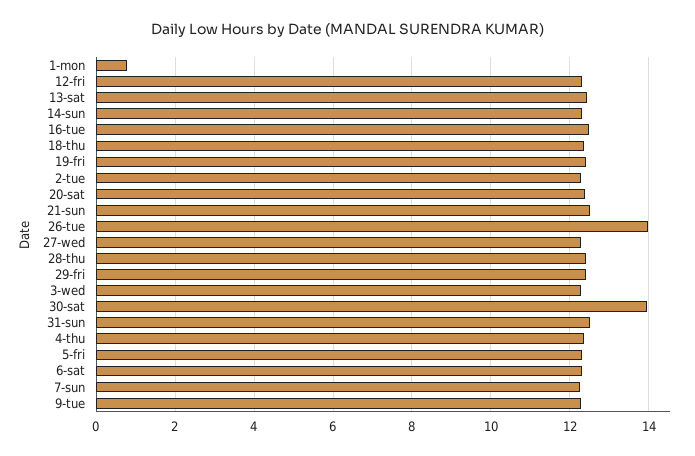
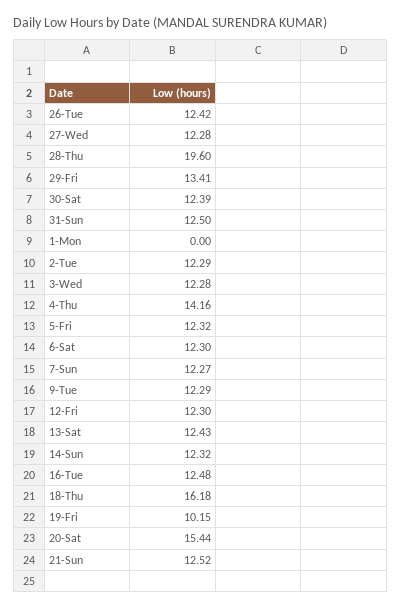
  {
-   "1-mon": 0.8,
+   "1-mon": 0,
    "12-fri": 12.3,
    "13-sat": 12.43,
    "14-sun": 12.32,
    "16-tue": 12.48,
-   "18-thu": 12.4,
+   "18-thu": 16.18,
-   "19-fri": 12.4,
+   "19-fri": 10.15,
    "2-tue": 12.29,
-   "20-sat": 12.4,
+   "20-sat": 15.44,
    "21-sun": 12.52,
-   "26-tue": 14,
+   "26-tue": 12.42,
    "27-wed": 12.28,
-   "28-thu": 12.4,
+   "28-thu": 19.6,
-   "29-fri": 12.4,
+   "29-fri": 13.41,
    "3-wed": 12.28,
-   "30-sat": 14,
+   "30-sat": 12.39,
    "31-sun": 12.5,
-   "4-thu": 12.4,
+   "4-thu": 14.16,
    "5-fri": 12.32,
    "6-sat": 12.3,
    "7-sun": 12.27,
    "9-tue": 12.29
  }

